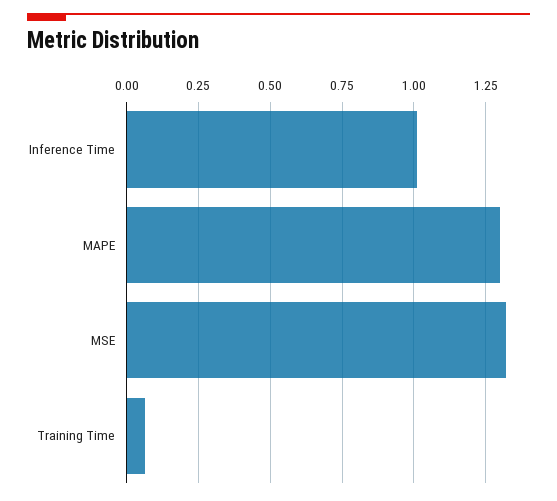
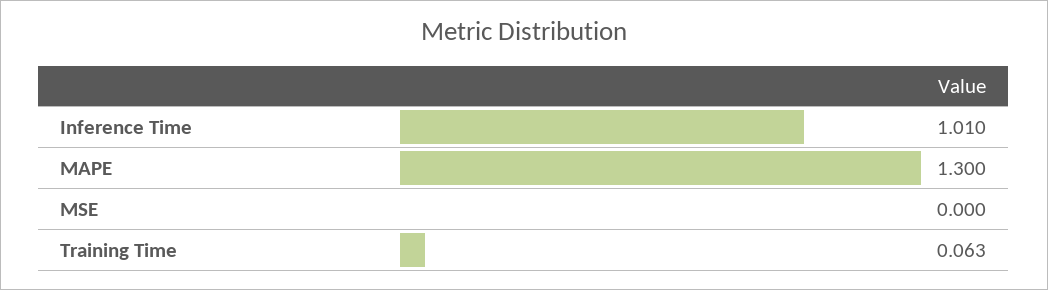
  {
    "Inference Time": 1.01,
    "MAPE": 1.3,
-   "MSE": 1.325,
+   "MSE": 0,
    "Training Time": 0.063
  }

